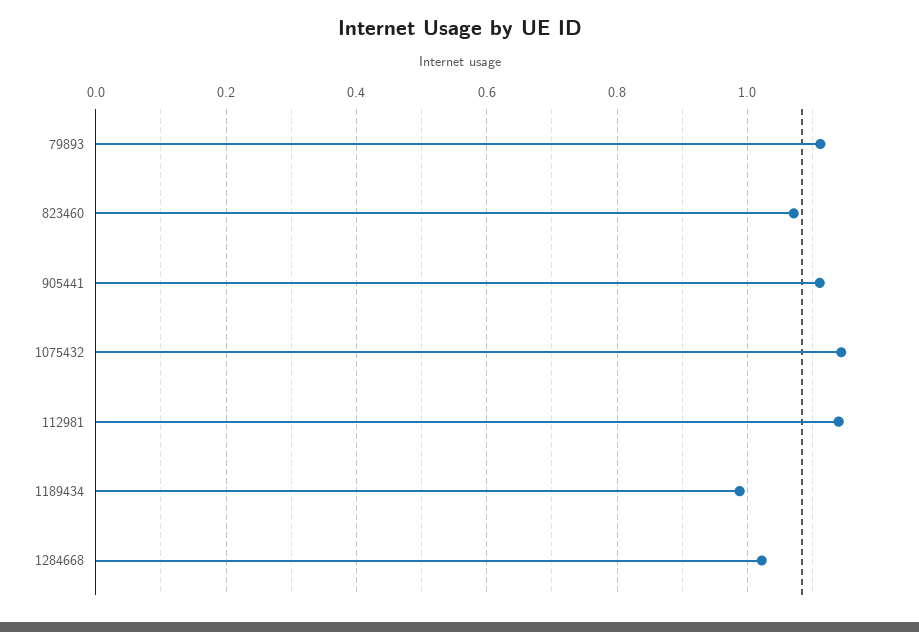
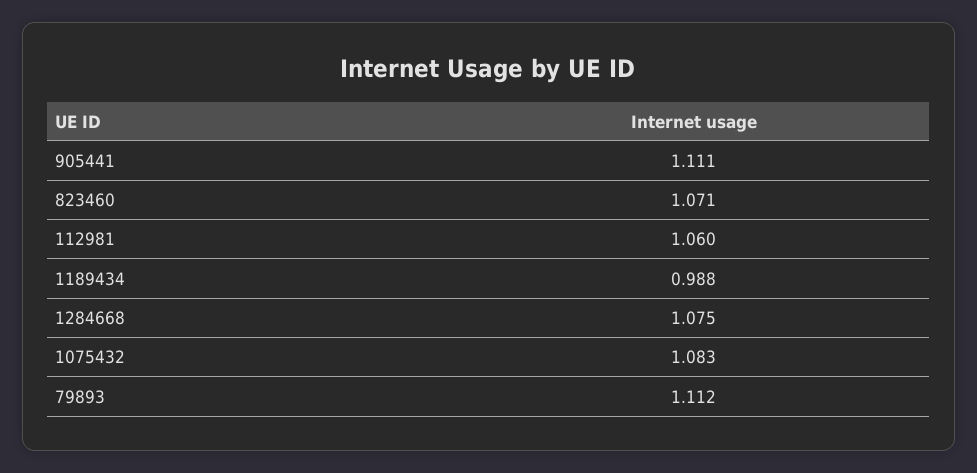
  {
    "79893": 1.112,
    "823460": 1.071,
    "905441": 1.111,
-   "1075432": 1.14,
+   "1075432": 1.083,
-   "112981": 1.14,
+   "112981": 1.06,
    "1189434": 0.988,
-   "1284668": 1.02
+   "1284668": 1.075
  }

